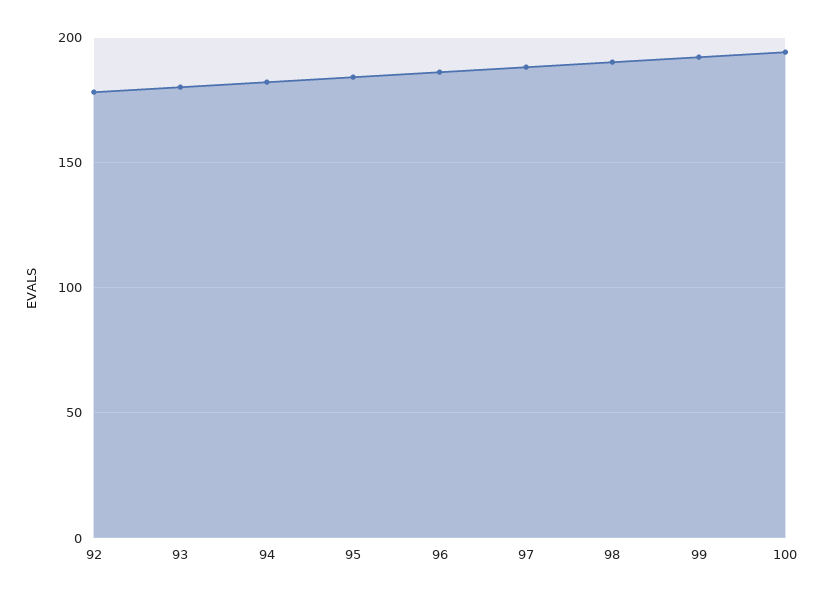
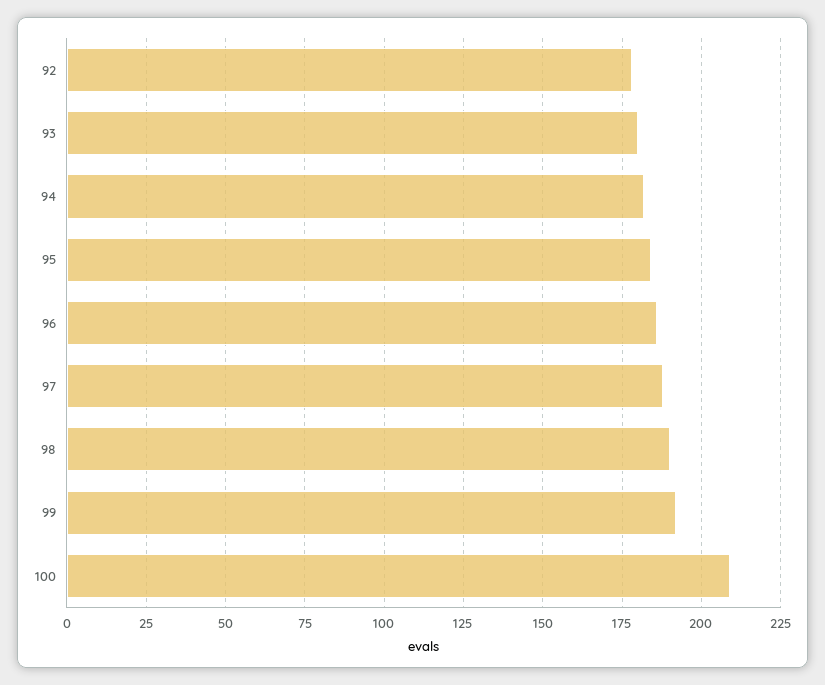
  {
    "92": 180,
    "93": 180,
    "94": 180,
    "95": 185,
    "96": 185,
    "97": 190,
    "98": 190,
    "99": 190,
-   "100": 195
+   "100": 210
  }

